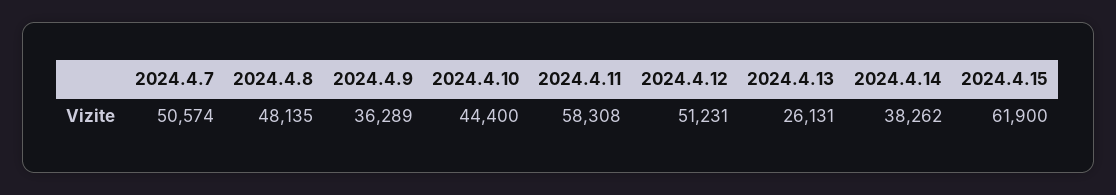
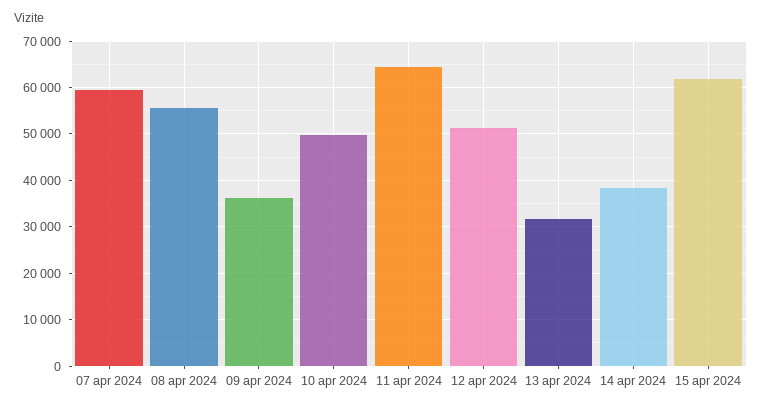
  {
-   "2024.4.7": 50574,
+   "2024.4.7": 60000,
-   "2024.4.8": 48135,
+   "2024.4.8": 56000,
    "2024.4.9": 36289,
-   "2024.4.10": 44400,
+   "2024.4.10": 50000,
-   "2024.4.11": 58308,
+   "2024.4.11": 64000,
    "2024.4.12": 51231,
-   "2024.4.13": 26131,
+   "2024.4.13": 32000,
    "2024.4.14": 38262,
    "2024.4.15": 61900
  }

